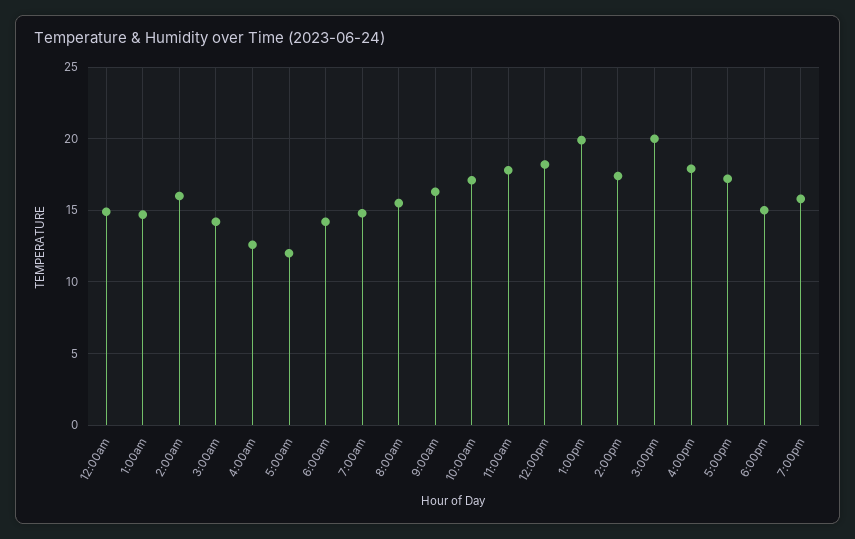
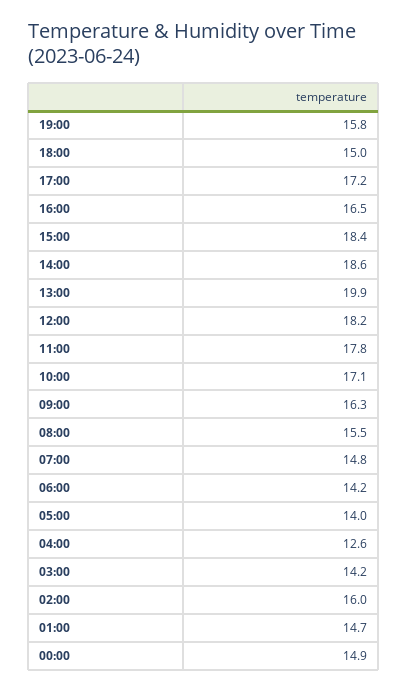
  {
    "12:00am": 14.9,
    "1:00am": 14.7,
    "2:00am": 16,
    "3:00am": 14.2,
    "4:00am": 12.6,
-   "5:00am": 12,
+   "5:00am": 14,
    "6:00am": 14.2,
    "7:00am": 14.8,
    "8:00am": 15.5,
    "9:00am": 16.3,
    "10:00am": 17.1,
    "11:00am": 17.8,
    "12:00pm": 18.2,
    "1:00pm": 19.9,
-   "2:00pm": 17.5,
+   "2:00pm": 18.6,
-   "3:00pm": 20,
+   "3:00pm": 18.4,
-   "4:00pm": 18,
+   "4:00pm": 16.5,
    "5:00pm": 17.2,
    "6:00pm": 15,
    "7:00pm": 15.8
  }

